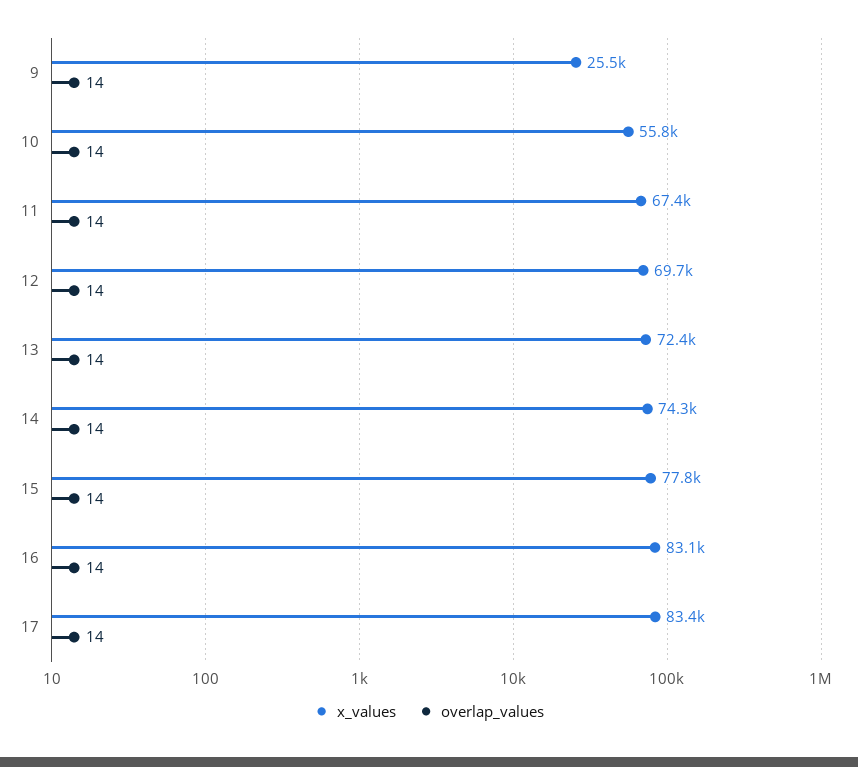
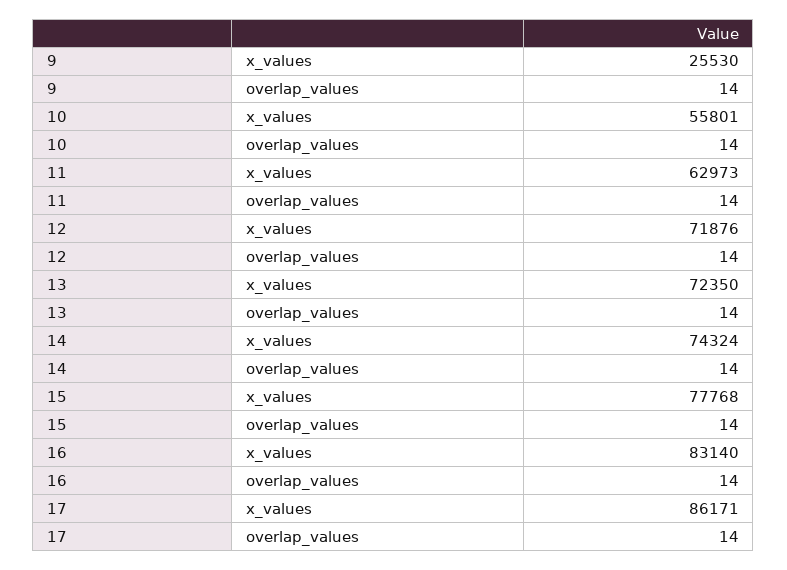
  {
    "x_values": {
      "9": 25530,
      "10": 55801,
-     "11": 67400,
+     "11": 62973,
-     "12": 69700,
+     "12": 71876,
      "13": 72350,
      "14": 74324,
      "15": 77768,
      "16": 83140,
-     "17": 83400
+     "17": 86171
    },
    "overlap_values": {
      "9": 14,
      "10": 14,
      "11": 14,
      "12": 14,
      "13": 14,
      "14": 14,
      "15": 14,
      "16": 14,
      "17": 14
    }
  }

